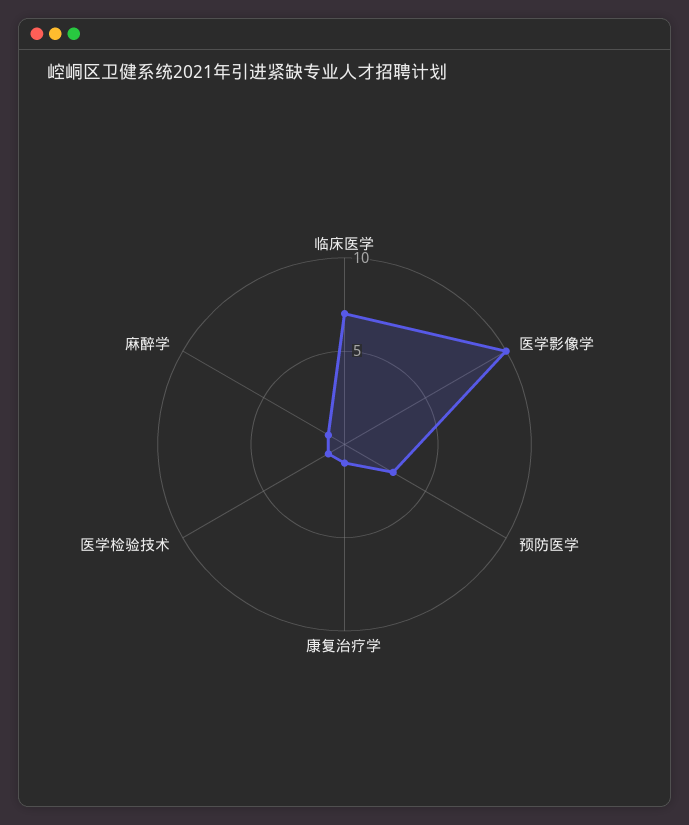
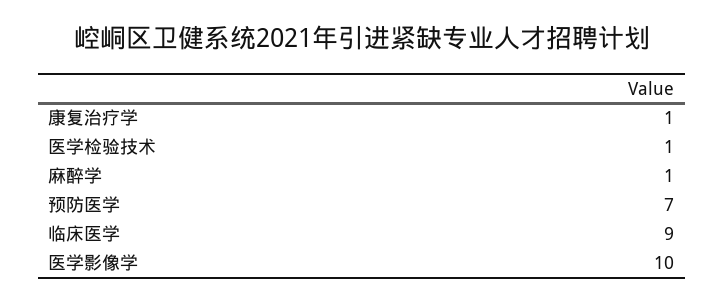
  {
-   "临床医学": 7,
+   "临床医学": 9,
    "医学影像学": 10,
-   "预防医学": 3,
+   "预防医学": 7,
    "康复治疗学": 1,
    "医学检验技术": 1,
    "麻醉学": 1
  }

